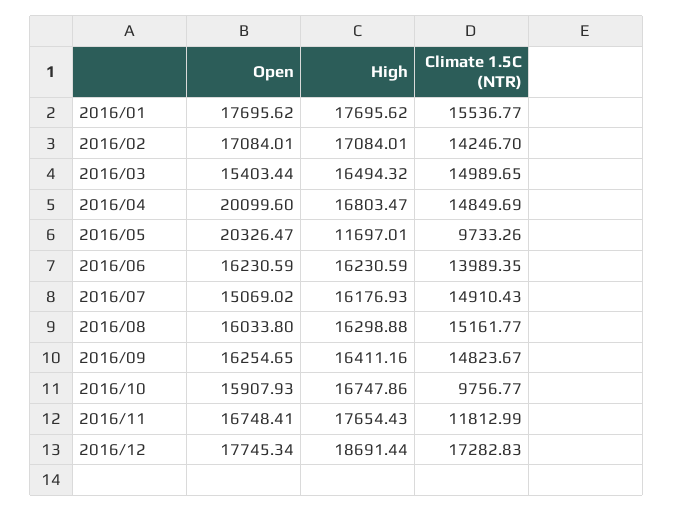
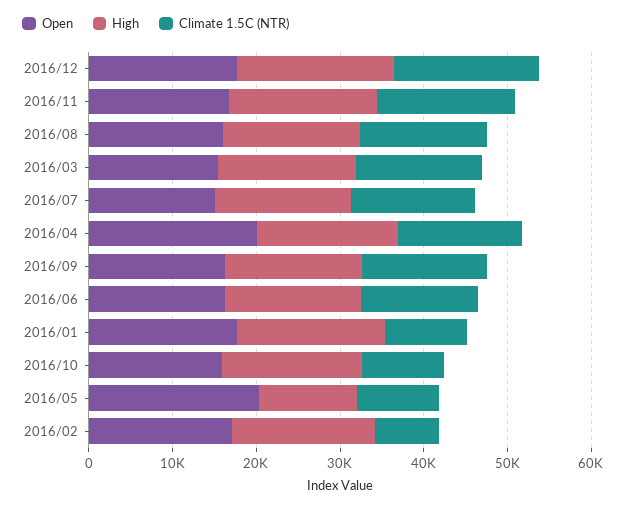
  {
    "Open": {
      "2016/01": 17695.62,
      "2016/02": 17084.01,
      "2016/03": 15403.44,
      "2016/04": 20099.6,
      "2016/05": 20326.47,
      "2016/06": 16230.59,
      "2016/07": 15069.02,
      "2016/08": 16033.8,
      "2016/09": 16254.65,
      "2016/10": 15907.93,
      "2016/11": 16748.41,
      "2016/12": 17745.34
    },
    "High": {
      "2016/01": 17695.62,
      "2016/02": 17084.01,
      "2016/03": 16494.32,
      "2016/04": 16803.47,
      "2016/05": 11697.01,
      "2016/06": 16230.59,
      "2016/07": 16176.93,
      "2016/08": 16298.88,
      "2016/09": 16411.16,
      "2016/10": 16747.86,
      "2016/11": 17654.43,
      "2016/12": 18691.44
    },
    "Climate 1.5C (NTR)": {
-     "2016/01": 15536.77,
+     "2016/01": 10000,
-     "2016/02": 14246.7,
+     "2016/02": 8000,
      "2016/03": 14989.65,
      "2016/04": 14849.69,
      "2016/05": 9733.26,
      "2016/06": 13989.35,
      "2016/07": 14910.43,
      "2016/08": 15161.77,
      "2016/09": 14823.67,
      "2016/10": 9756.77,
-     "2016/11": 11812.99,
+     "2016/11": 16000,
      "2016/12": 17282.83
    }
  }

